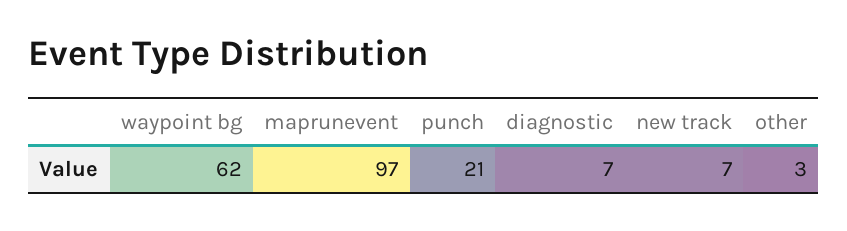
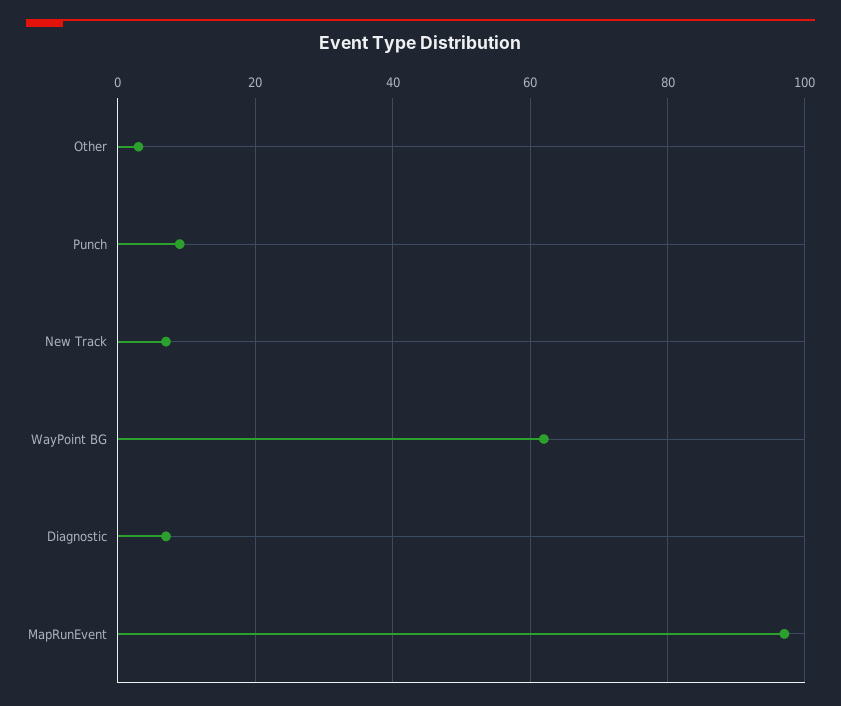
  {
    "waypoint bg": 62,
    "maprunevent": 97,
-   "punch": 21,
+   "punch": 10,
    "diagnostic": 7,
    "new track": 7,
    "other": 3
  }

